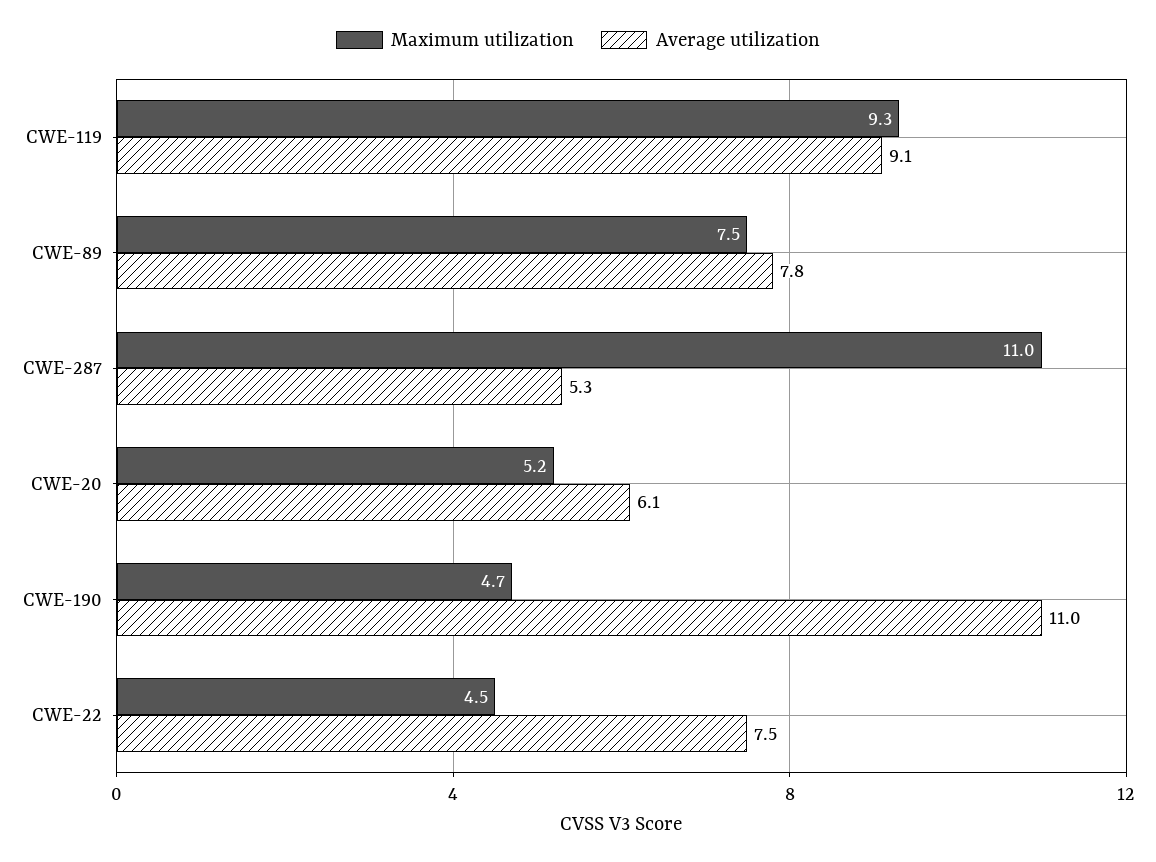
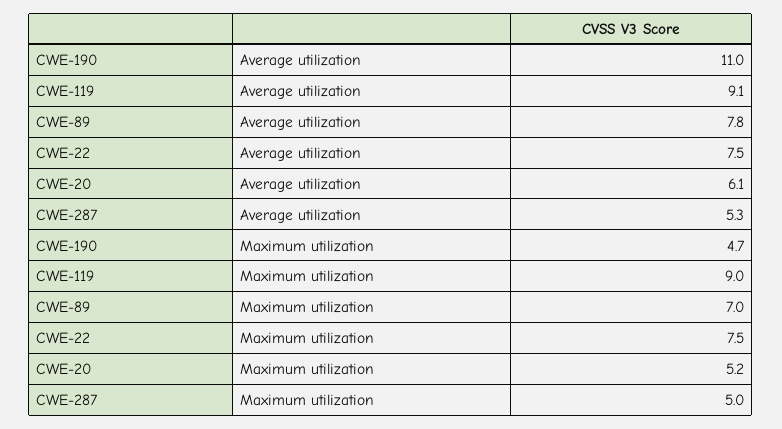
  {
    "Maximum utilization": {
-     "CWE-119": 9.3,
+     "CWE-119": 9,
-     "CWE-89": 7.5,
+     "CWE-89": 7,
-     "CWE-287": 11,
+     "CWE-287": 5,
      "CWE-20": 5.2,
      "CWE-190": 4.7,
-     "CWE-22": 4.5
+     "CWE-22": 7.5
    },
    "Average utilization": {
      "CWE-119": 9.1,
      "CWE-89": 7.8,
      "CWE-287": 5.3,
      "CWE-20": 6.1,
      "CWE-190": 11,
      "CWE-22": 7.5
    }
  }

